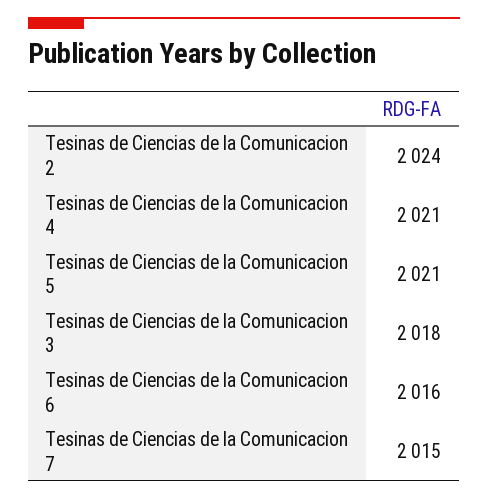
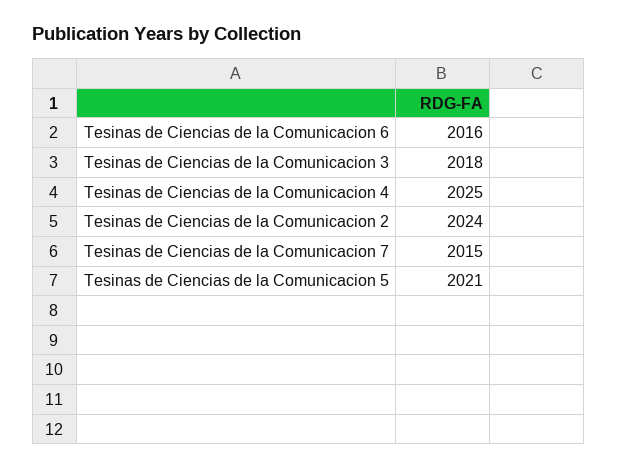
  {
    "Tesinas de Ciencias de la Comunicacion 2": 2024,
-   "Tesinas de Ciencias de la Comunicacion 4": 2021,
+   "Tesinas de Ciencias de la Comunicacion 4": 2025,
    "Tesinas de Ciencias de la Comunicacion 5": 2021,
    "Tesinas de Ciencias de la Comunicacion 3": 2018,
    "Tesinas de Ciencias de la Comunicacion 6": 2016,
    "Tesinas de Ciencias de la Comunicacion 7": 2015
  }

